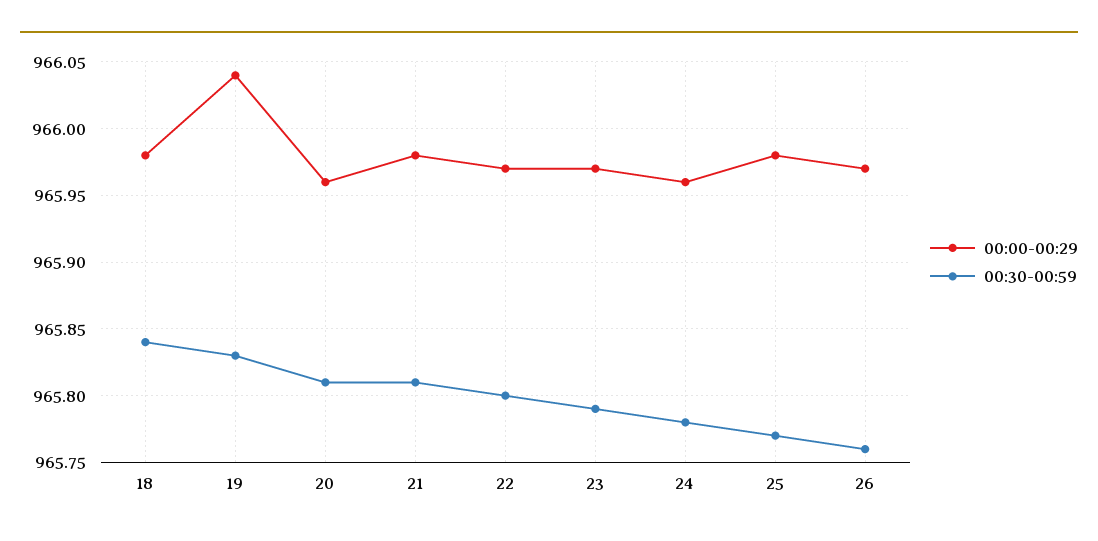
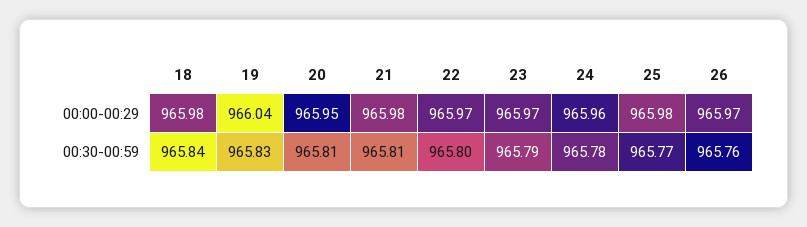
  {
    "00:00-00:29": {
      "18": 965.98,
      "19": 966.04,
-     "20": 965.96,
+     "20": 965.95,
      "21": 965.98,
      "22": 965.97,
      "23": 965.97,
      "24": 965.96,
      "25": 965.98,
      "26": 965.97
    },
    "00:30-00:59": {
      "18": 965.84,
      "19": 965.83,
      "20": 965.81,
      "21": 965.81,
      "22": 965.8,
      "23": 965.79,
      "24": 965.78,
      "25": 965.77,
      "26": 965.76
    }
  }

